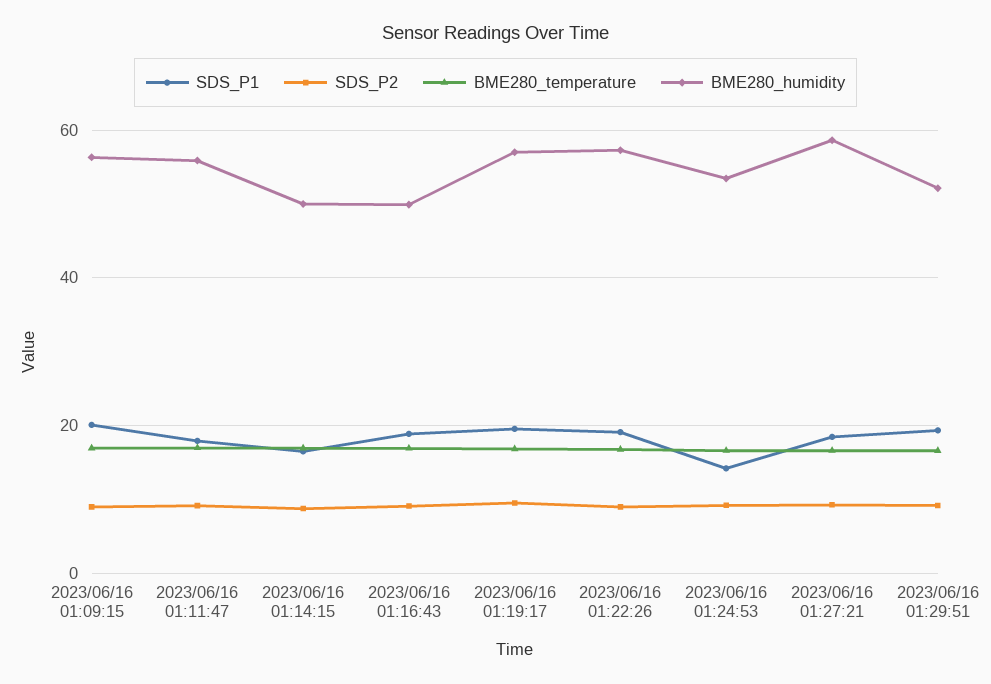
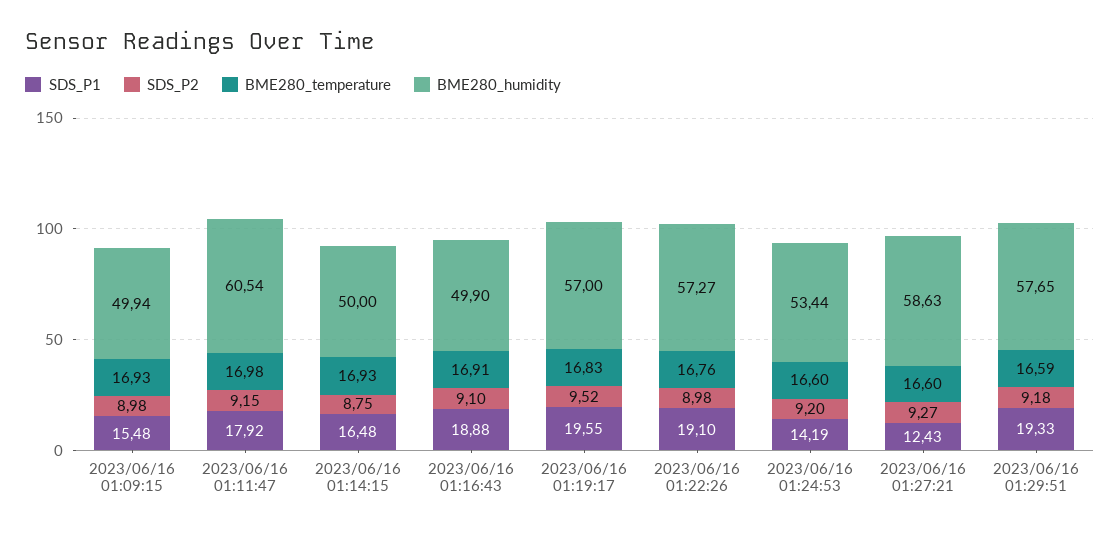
  {
    "SDS_P1": {
-     "2023/06/16 01:09:15": 20,
+     "2023/06/16 01:09:15": 15.48,
      "2023/06/16 01:11:47": 17.92,
      "2023/06/16 01:14:15": 16.48,
      "2023/06/16 01:16:43": 18.88,
      "2023/06/16 01:19:17": 19.55,
      "2023/06/16 01:22:26": 19.1,
      "2023/06/16 01:24:53": 14.19,
-     "2023/06/16 01:27:21": 18,
+     "2023/06/16 01:27:21": 12.43,
      "2023/06/16 01:29:51": 19.33
    },
    "SDS_P2": {
      "2023/06/16 01:09:15": 8.98,
      "2023/06/16 01:11:47": 9.15,
      "2023/06/16 01:14:15": 8.75,
      "2023/06/16 01:16:43": 9.1,
      "2023/06/16 01:19:17": 9.52,
      "2023/06/16 01:22:26": 8.98,
      "2023/06/16 01:24:53": 9.2,
      "2023/06/16 01:27:21": 9.27,
      "2023/06/16 01:29:51": 9.18
    },
    "BME280_temperature": {
      "2023/06/16 01:09:15": 16.93,
      "2023/06/16 01:11:47": 16.98,
      "2023/06/16 01:14:15": 16.93,
      "2023/06/16 01:16:43": 16.91,
      "2023/06/16 01:19:17": 16.83,
      "2023/06/16 01:22:26": 16.76,
      "2023/06/16 01:24:53": 16.6,
      "2023/06/16 01:27:21": 16.6,
      "2023/06/16 01:29:51": 16.59
    },
    "BME280_humidity": {
-     "2023/06/16 01:09:15": 56,
+     "2023/06/16 01:09:15": 49.94,
-     "2023/06/16 01:11:47": 56,
+     "2023/06/16 01:11:47": 60.54,
      "2023/06/16 01:14:15": 50,
      "2023/06/16 01:16:43": 49.9,
      "2023/06/16 01:19:17": 57,
      "2023/06/16 01:22:26": 57.27,
      "2023/06/16 01:24:53": 53.44,
      "2023/06/16 01:27:21": 58.63,
-     "2023/06/16 01:29:51": 52
+     "2023/06/16 01:29:51": 57.65
    }
  }

